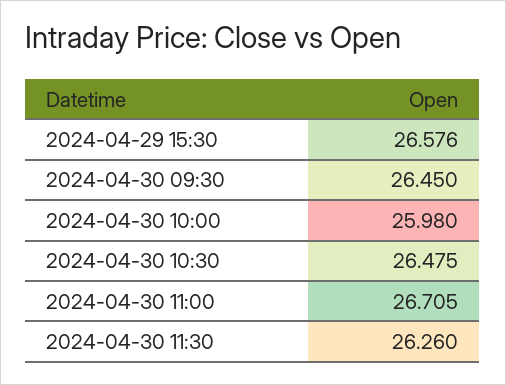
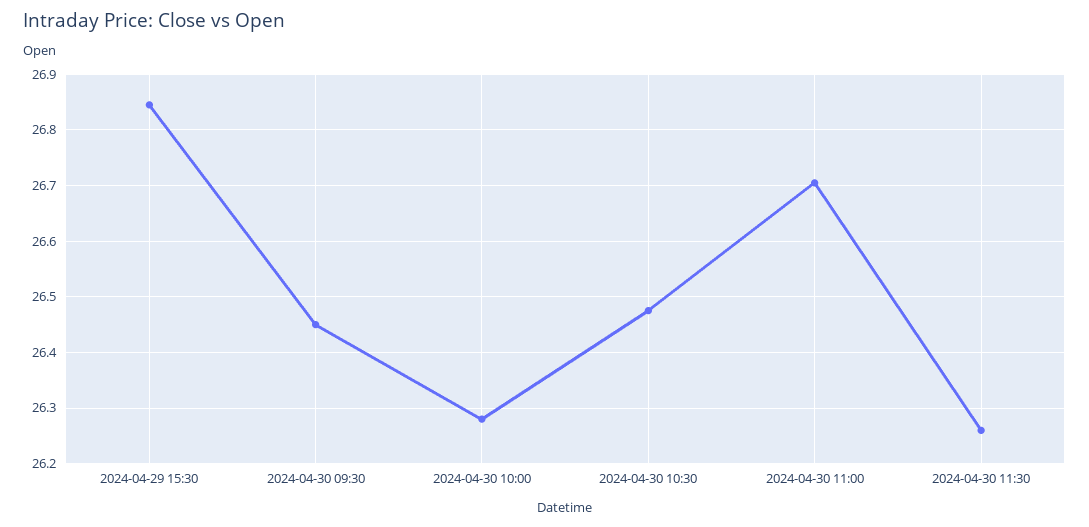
  {
-   "2024-04-29 15:30": 26.576,
+   "2024-04-29 15:30": 26.84,
    "2024-04-30 09:30": 26.45,
-   "2024-04-30 10:00": 25.98,
+   "2024-04-30 10:00": 26.28,
    "2024-04-30 10:30": 26.475,
    "2024-04-30 11:00": 26.705,
    "2024-04-30 11:30": 26.26
  }

